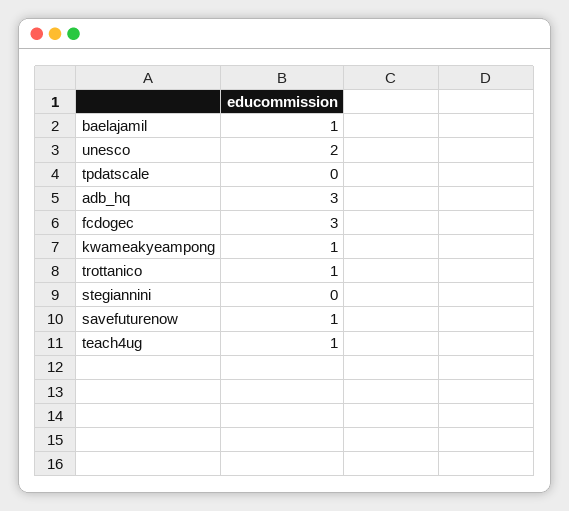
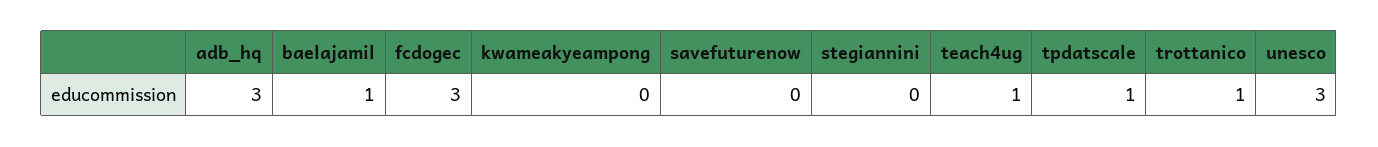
  {
    "baelajamil": 1,
-   "unesco": 2,
+   "unesco": 3,
-   "tpdatscale": 0,
+   "tpdatscale": 1,
    "adb_hq": 3,
    "fcdogec": 3,
-   "kwameakyeampong": 1,
+   "kwameakyeampong": 0,
    "trottanico": 1,
    "stegiannini": 0,
-   "savefuturenow": 1,
+   "savefuturenow": 0,
    "teach4ug": 1
  }

